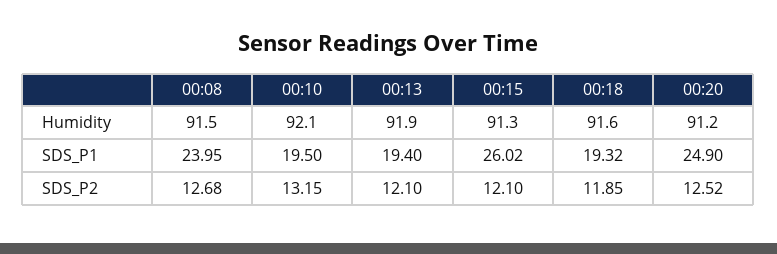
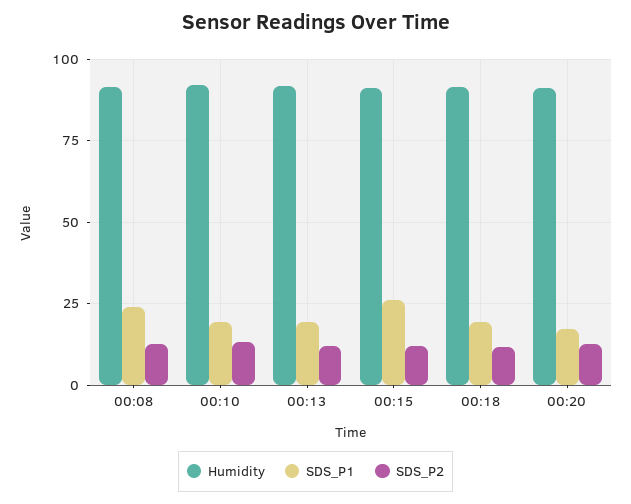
  {
    "Humidity": {
      "00:08": 91.5,
      "00:10": 92.1,
      "00:13": 91.9,
      "00:15": 91.3,
      "00:18": 91.6,
      "00:20": 91.2
    },
    "SDS_P1": {
      "00:08": 23.95,
      "00:10": 19.5,
      "00:13": 19.4,
      "00:15": 26.02,
      "00:18": 19.32,
-     "00:20": 24.9
+     "00:20": 17.5
    },
    "SDS_P2": {
      "00:08": 12.68,
      "00:10": 13.15,
      "00:13": 12.1,
      "00:15": 12.1,
      "00:18": 11.85,
      "00:20": 12.52
    }
  }

